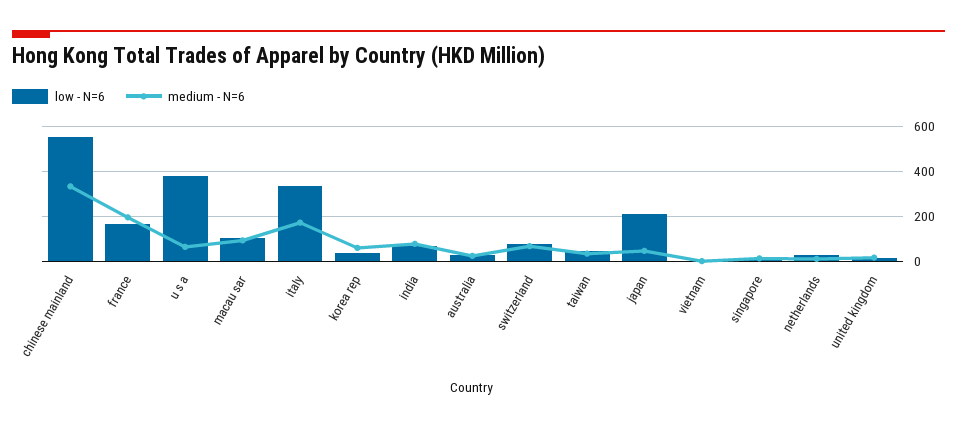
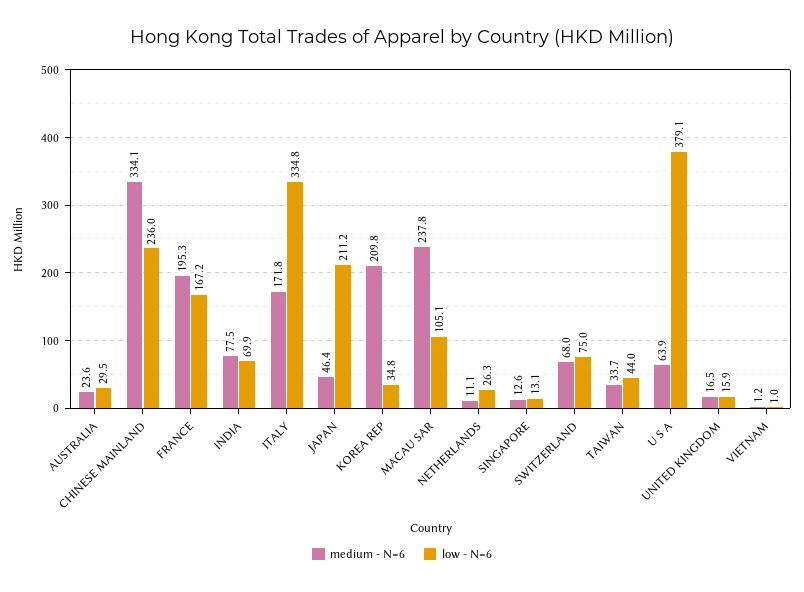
  {
    "low - N=6": {
-     "chinese mainland": 550,
+     "chinese mainland": 236,
      "france": 167.2,
      "u s a": 379.1,
      "macau sar": 105.1,
      "italy": 334.8,
      "korea rep": 34.8,
      "india": 69.9,
      "australia": 29.5,
      "switzerland": 75,
      "taiwan": 44,
      "japan": 211.2,
      "vietnam": 1,
      "singapore": 13.1,
      "netherlands": 26.3,
      "united kingdom": 15.9
    },
    "medium - N=6": {
      "chinese mainland": 334.1,
      "france": 195.3,
      "u s a": 63.9,
-     "macau sar": 100,
+     "macau sar": 237.8,
      "italy": 171.8,
-     "korea rep": 50,
+     "korea rep": 209.8,
      "india": 77.5,
      "australia": 23.6,
      "switzerland": 68,
      "taiwan": 33.7,
      "japan": 46.4,
      "vietnam": 1.2,
      "singapore": 12.6,
      "netherlands": 11.1,
      "united kingdom": 16.5
    }
  }

